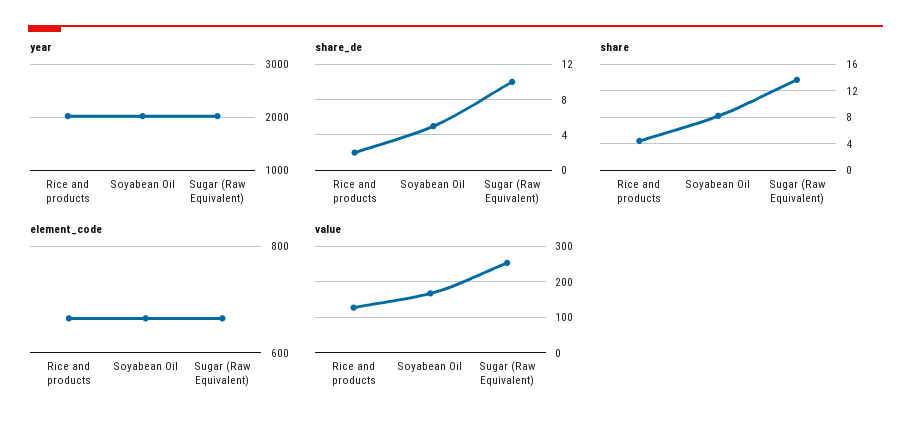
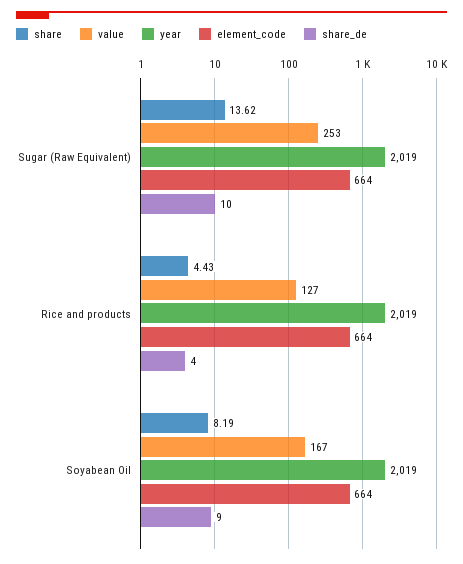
  {
    "year": {
      "Rice and products": 2019,
      "Soyabean Oil": 2019,
      "Sugar (Raw Equivalent)": 2019
    },
    "share_de": {
-     "Rice and products": 2,
+     "Rice and products": 4,
-     "Soyabean Oil": 5,
+     "Soyabean Oil": 9,
      "Sugar (Raw Equivalent)": 10
    },
    "share": {
      "Rice and products": 4.43,
      "Soyabean Oil": 8.19,
      "Sugar (Raw Equivalent)": 13.62
    },
    "element_code": {
      "Rice and products": 664,
      "Soyabean Oil": 664,
      "Sugar (Raw Equivalent)": 664
    },
    "value": {
      "Rice and products": 127,
      "Soyabean Oil": 167,
      "Sugar (Raw Equivalent)": 253
    }
  }

